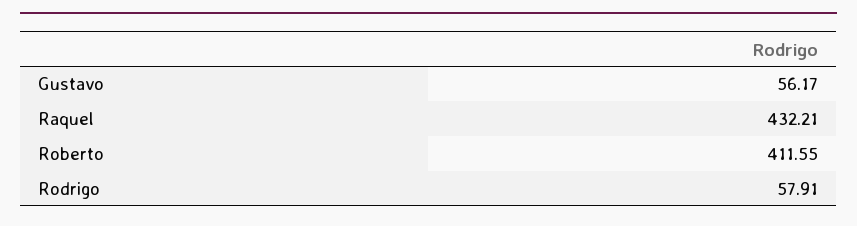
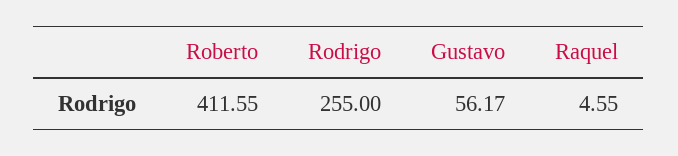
  {
    "Gustavo": 56.17,
-   "Raquel": 432.21,
+   "Raquel": 4.55,
    "Roberto": 411.55,
-   "Rodrigo": 57.91
+   "Rodrigo": 255
  }

